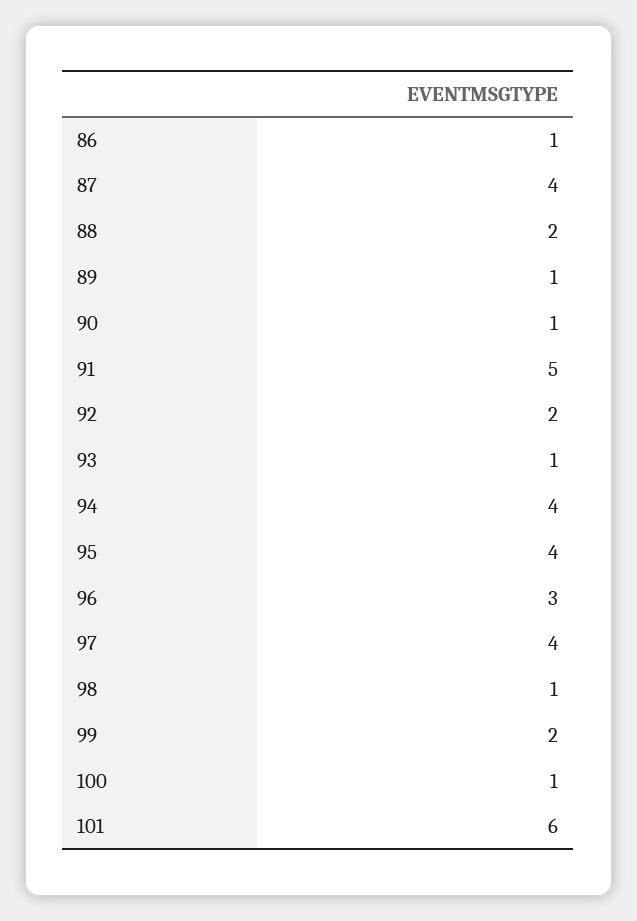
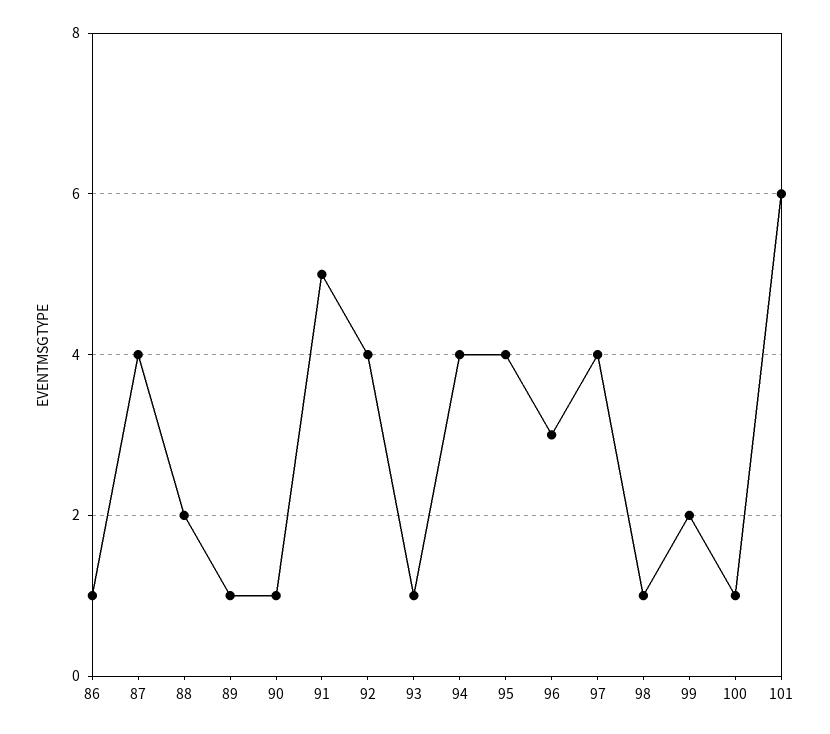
  {
    "86": 1,
    "87": 4,
    "88": 2,
    "89": 1,
    "90": 1,
    "91": 5,
-   "92": 2,
+   "92": 4,
    "93": 1,
    "94": 4,
    "95": 4,
    "96": 3,
    "97": 4,
    "98": 1,
    "99": 2,
    "100": 1,
    "101": 6
  }

